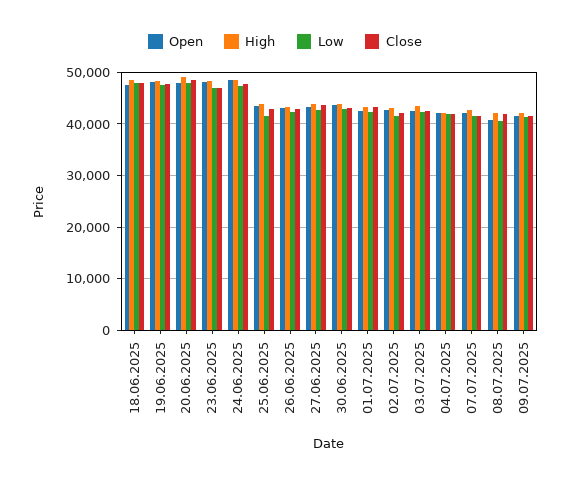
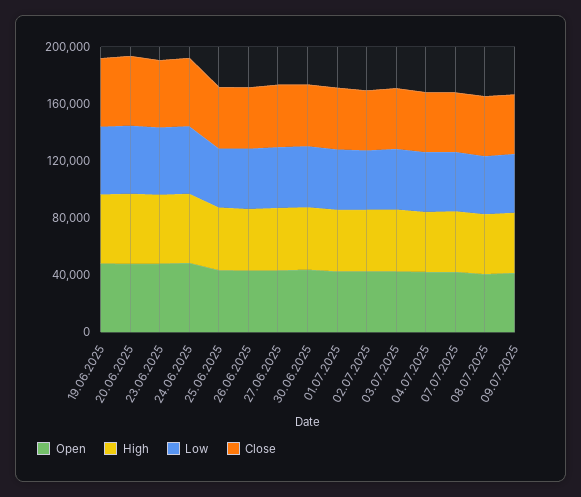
  {
    "Open": {
-     "18.06.2025": 48000,
      "19.06.2025": 48000,
      "20.06.2025": 48000,
      "23.06.2025": 48000,
      "24.06.2025": 48000,
      "25.06.2025": 44000,
      "26.06.2025": 42000,
      "27.06.2025": 44000,
      "30.06.2025": 44000,
      "01.07.2025": 42000,
      "02.07.2025": 42000,
      "03.07.2025": 42000,
      "04.07.2025": 42000,
      "07.07.2025": 42000,
      "08.07.2025": 40000,
      "09.07.2025": 42000
    },
    "High": {
-     "18.06.2025": 48000,
      "19.06.2025": 48000,
      "20.06.2025": 50000,
      "23.06.2025": 48000,
      "24.06.2025": 48000,
      "25.06.2025": 44000,
      "26.06.2025": 44000,
      "27.06.2025": 44000,
      "30.06.2025": 44000,
      "01.07.2025": 44000,
      "02.07.2025": 42000,
      "03.07.2025": 44000,
      "04.07.2025": 42000,
      "07.07.2025": 42000,
      "08.07.2025": 42000,
      "09.07.2025": 42000
    },
    "Low": {
-     "18.06.2025": 48000,
      "19.06.2025": 48000,
      "20.06.2025": 48000,
      "23.06.2025": 46000,
      "24.06.2025": 48000,
      "25.06.2025": 42000,
      "26.06.2025": 42000,
      "27.06.2025": 42000,
      "30.06.2025": 42000,
      "01.07.2025": 42000,
      "02.07.2025": 42000,
      "03.07.2025": 42000,
      "04.07.2025": 42000,
      "07.07.2025": 42000,
      "08.07.2025": 40000,
      "09.07.2025": 42000
    },
    "Close": {
-     "18.06.2025": 48000,
      "19.06.2025": 48000,
      "20.06.2025": 48000,
      "23.06.2025": 46000,
      "24.06.2025": 48000,
      "25.06.2025": 42000,
      "26.06.2025": 42000,
      "27.06.2025": 44000,
      "30.06.2025": 42000,
      "01.07.2025": 44000,
      "02.07.2025": 42000,
      "03.07.2025": 42000,
      "04.07.2025": 42000,
      "07.07.2025": 42000,
      "08.07.2025": 42000,
      "09.07.2025": 42000
    }
  }

